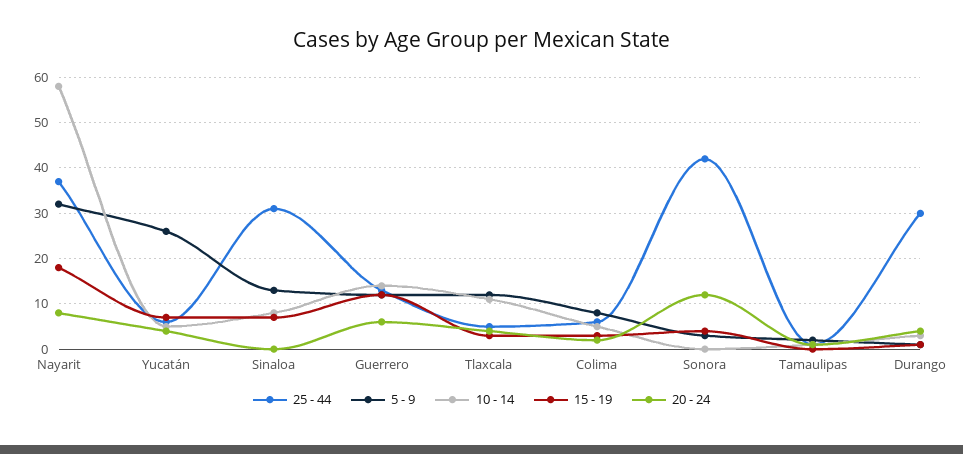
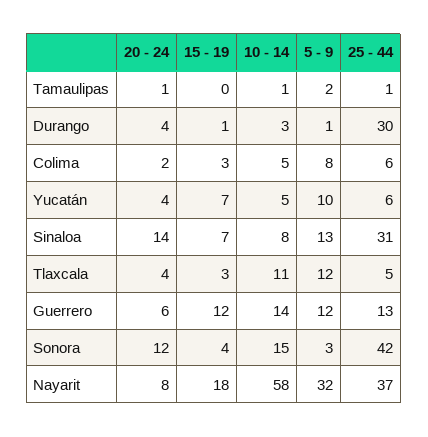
  {
    "25 - 44": {
      "Nayarit": 37,
      "Yucatán": 6,
      "Sinaloa": 31,
      "Guerrero": 13,
      "Tlaxcala": 5,
      "Colima": 6,
      "Sonora": 42,
      "Tamaulipas": 1,
      "Durango": 30
    },
    "5 - 9": {
      "Nayarit": 32,
-     "Yucatán": 25,
+     "Yucatán": 10,
      "Sinaloa": 13,
      "Guerrero": 12,
      "Tlaxcala": 12,
      "Colima": 8,
      "Sonora": 3,
      "Tamaulipas": 2,
      "Durango": 1
    },
    "10 - 14": {
      "Nayarit": 58,
      "Yucatán": 5,
      "Sinaloa": 8,
      "Guerrero": 14,
      "Tlaxcala": 11,
      "Colima": 5,
-     "Sonora": 0,
+     "Sonora": 15,
      "Tamaulipas": 1,
      "Durango": 3
    },
    "15 - 19": {
      "Nayarit": 18,
      "Yucatán": 7,
      "Sinaloa": 7,
      "Guerrero": 12,
      "Tlaxcala": 3,
      "Colima": 3,
      "Sonora": 4,
      "Tamaulipas": 0,
      "Durango": 1
    },
    "20 - 24": {
      "Nayarit": 8,
      "Yucatán": 4,
-     "Sinaloa": 0,
+     "Sinaloa": 14,
      "Guerrero": 6,
      "Tlaxcala": 4,
      "Colima": 2,
      "Sonora": 12,
      "Tamaulipas": 1,
      "Durango": 4
    }
  }

